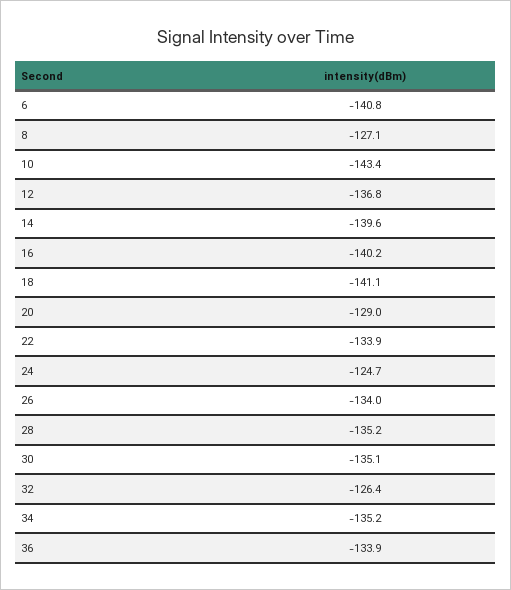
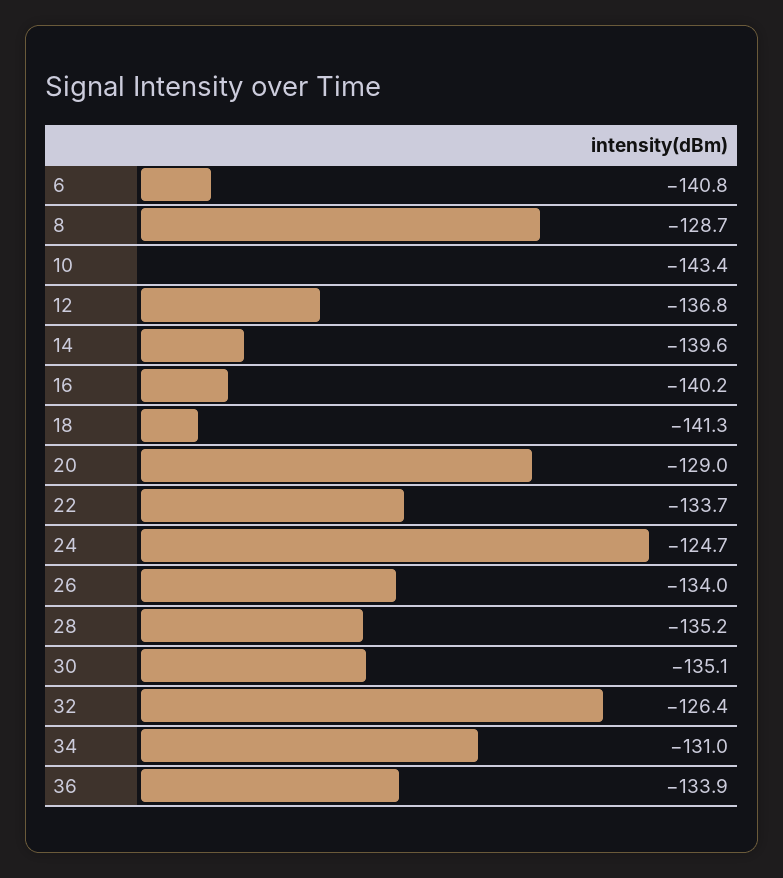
  {
    "6": -140.8,
-   "8": -127.1,
+   "8": -128.7,
    "10": -143.4,
    "12": -136.8,
    "14": -139.6,
    "16": -140.2,
-   "18": -141.1,
+   "18": -141.3,
    "20": -129,
-   "22": -133.9,
+   "22": -133.7,
    "24": -124.7,
    "26": -134,
    "28": -135.2,
    "30": -135.1,
    "32": -126.4,
-   "34": -135.2,
+   "34": -131,
    "36": -133.9
  }

